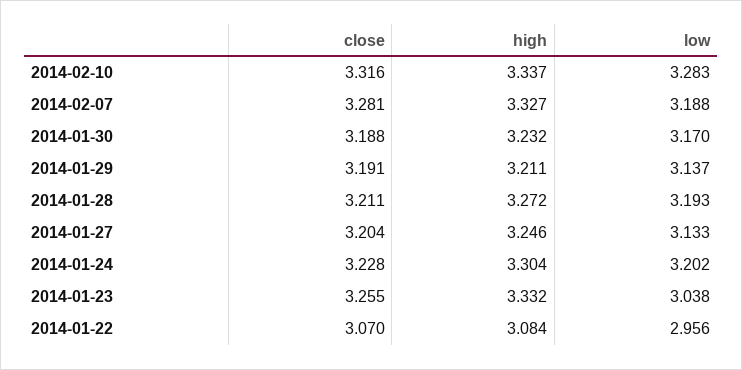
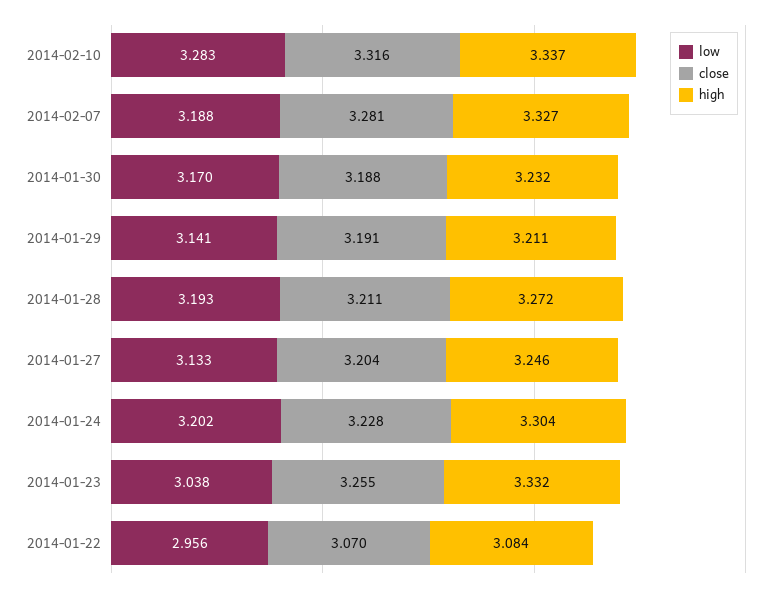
  {
    "close": {
      "2014-02-10": 3.316,
      "2014-02-07": 3.281,
      "2014-01-30": 3.188,
      "2014-01-29": 3.191,
      "2014-01-28": 3.211,
      "2014-01-27": 3.204,
      "2014-01-24": 3.228,
      "2014-01-23": 3.255,
      "2014-01-22": 3.07
    },
    "high": {
      "2014-02-10": 3.337,
      "2014-02-07": 3.327,
      "2014-01-30": 3.232,
      "2014-01-29": 3.211,
      "2014-01-28": 3.272,
      "2014-01-27": 3.246,
      "2014-01-24": 3.304,
      "2014-01-23": 3.332,
      "2014-01-22": 3.084
    },
    "low": {
      "2014-02-10": 3.283,
      "2014-02-07": 3.188,
      "2014-01-30": 3.17,
-     "2014-01-29": 3.137,
+     "2014-01-29": 3.141,
      "2014-01-28": 3.193,
      "2014-01-27": 3.133,
      "2014-01-24": 3.202,
      "2014-01-23": 3.038,
      "2014-01-22": 2.956
    }
  }

